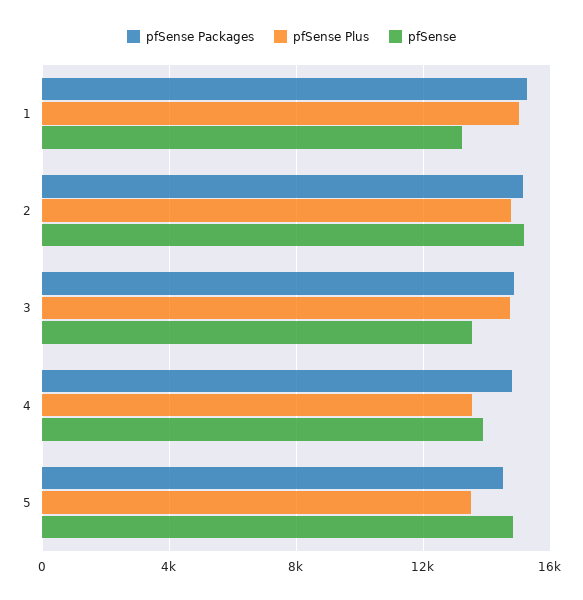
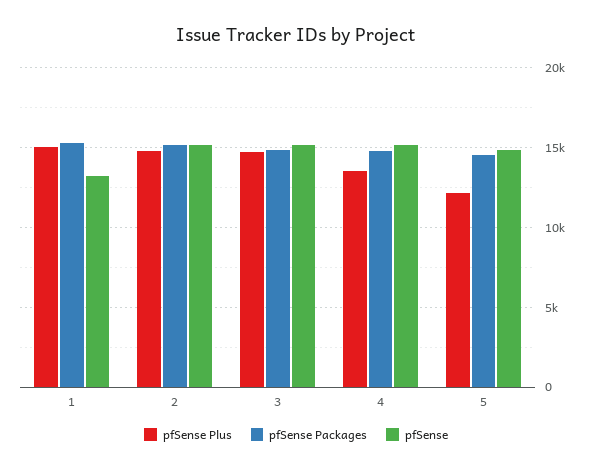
  {
    "pfSense Packages": {
      "1": 15500,
      "2": 15000,
      "3": 15000,
      "4": 15000,
      "5": 14500
    },
    "pfSense Plus": {
      "1": 15000,
      "2": 15000,
      "3": 15000,
      "4": 13500,
-     "5": 13500
+     "5": 12000
    },
    "pfSense": {
      "1": 13000,
      "2": 15000,
-     "3": 13500,
+     "3": 15000,
-     "4": 14000,
+     "4": 15000,
      "5": 15000
    }
  }

